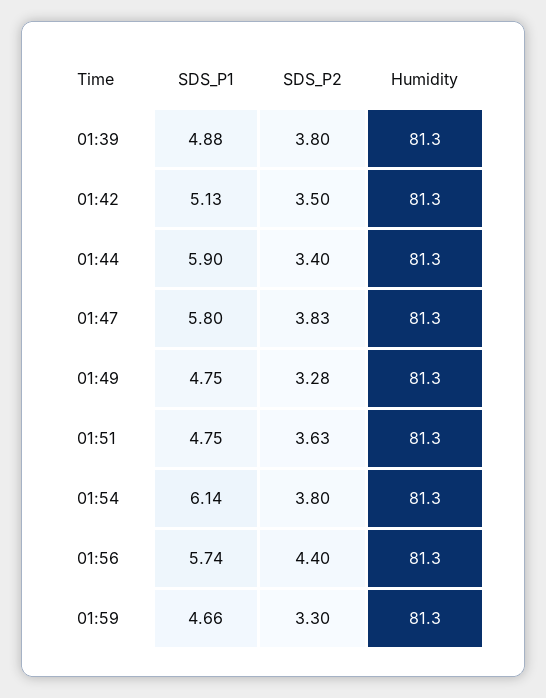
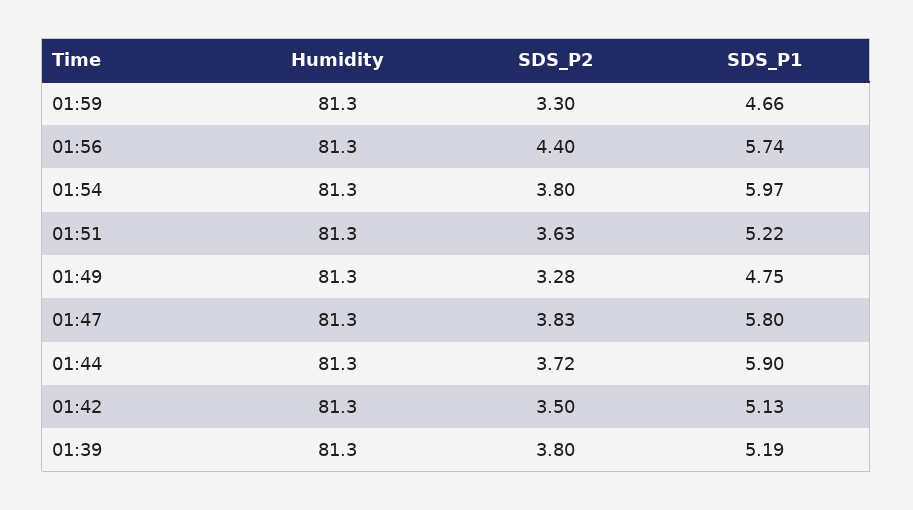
  {
    "SDS_P1": {
-     "01:39": 4.88,
+     "01:39": 5.19,
      "01:42": 5.13,
      "01:44": 5.9,
      "01:47": 5.8,
      "01:49": 4.75,
-     "01:51": 4.75,
+     "01:51": 5.22,
-     "01:54": 6.14,
+     "01:54": 5.97,
      "01:56": 5.74,
      "01:59": 4.66
    },
    "SDS_P2": {
      "01:39": 3.8,
      "01:42": 3.5,
-     "01:44": 3.4,
+     "01:44": 3.72,
      "01:47": 3.83,
      "01:49": 3.28,
      "01:51": 3.63,
      "01:54": 3.8,
      "01:56": 4.4,
      "01:59": 3.3
    },
    "Humidity": {
      "01:39": 81.3,
      "01:42": 81.3,
      "01:44": 81.3,
      "01:47": 81.3,
      "01:49": 81.3,
      "01:51": 81.3,
      "01:54": 81.3,
      "01:56": 81.3,
      "01:59": 81.3
    }
  }

